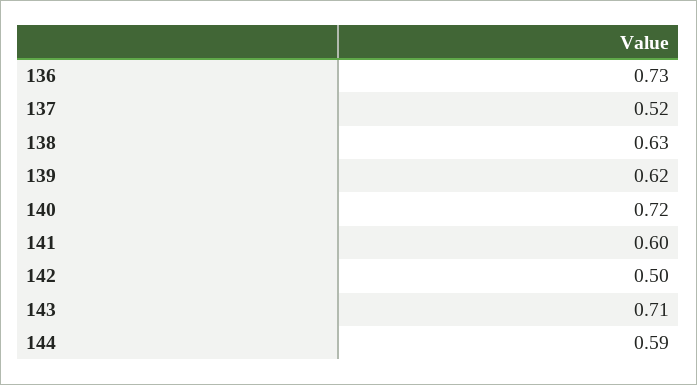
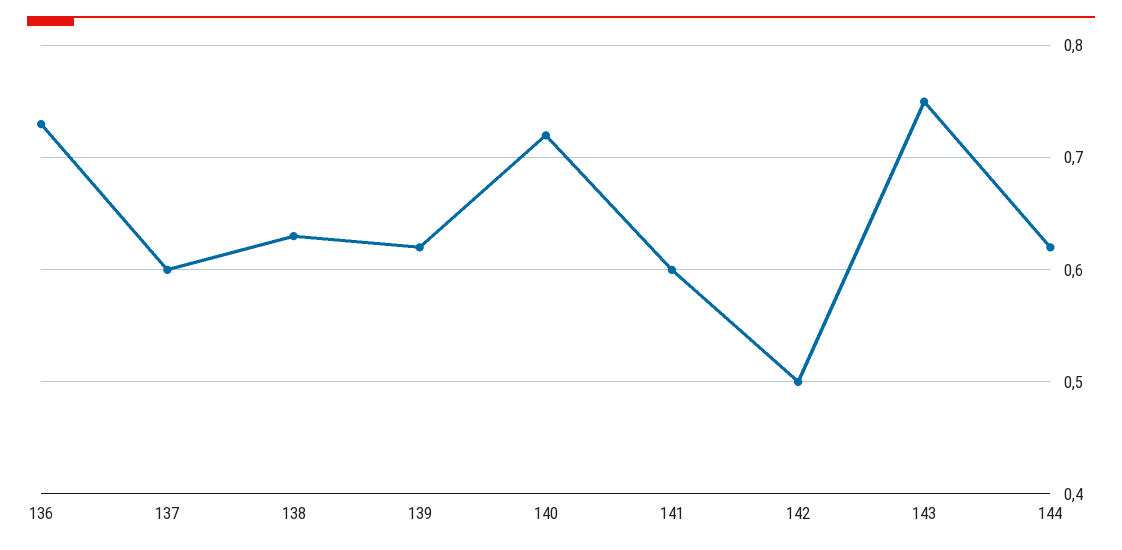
  {
    "136": 0.73,
-   "137": 0.52,
+   "137": 0.6,
    "138": 0.63,
    "139": 0.62,
    "140": 0.72,
    "141": 0.6,
    "142": 0.5,
-   "143": 0.71,
+   "143": 0.75,
-   "144": 0.59
+   "144": 0.62
  }

